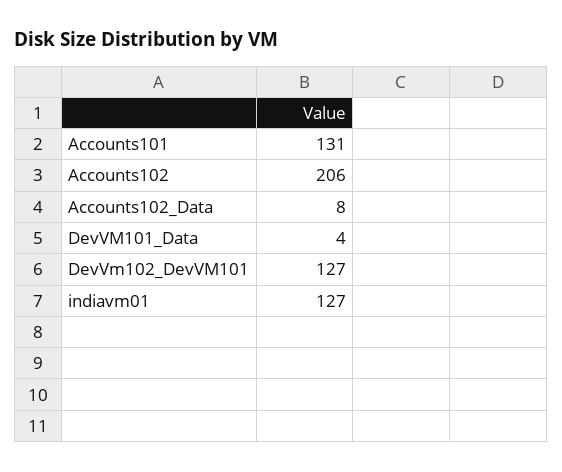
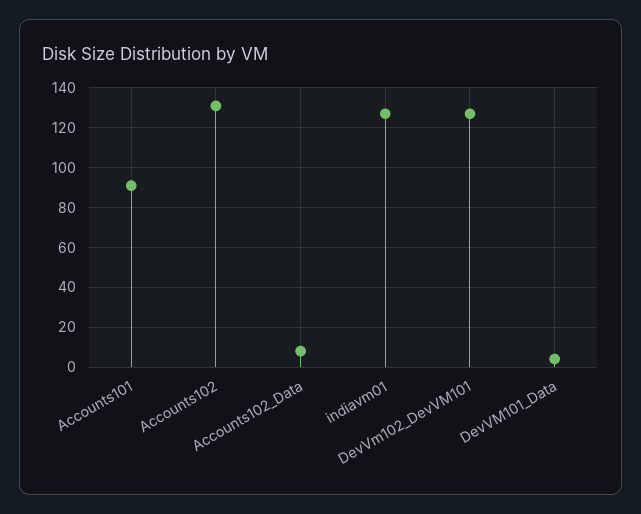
  {
-   "Accounts101": 131,
+   "Accounts101": 90,
-   "Accounts102": 206,
+   "Accounts102": 130,
    "Accounts102_Data": 8,
    "DevVM101_Data": 4,
    "DevVm102_DevVM101": 127,
    "indiavm01": 127
  }

